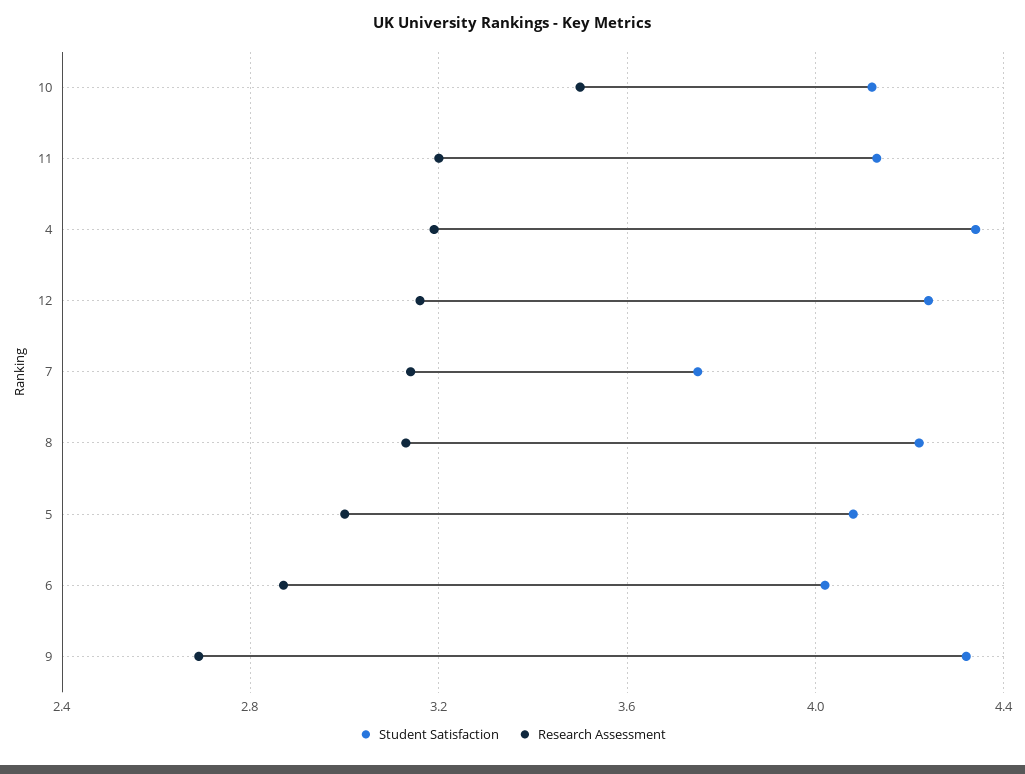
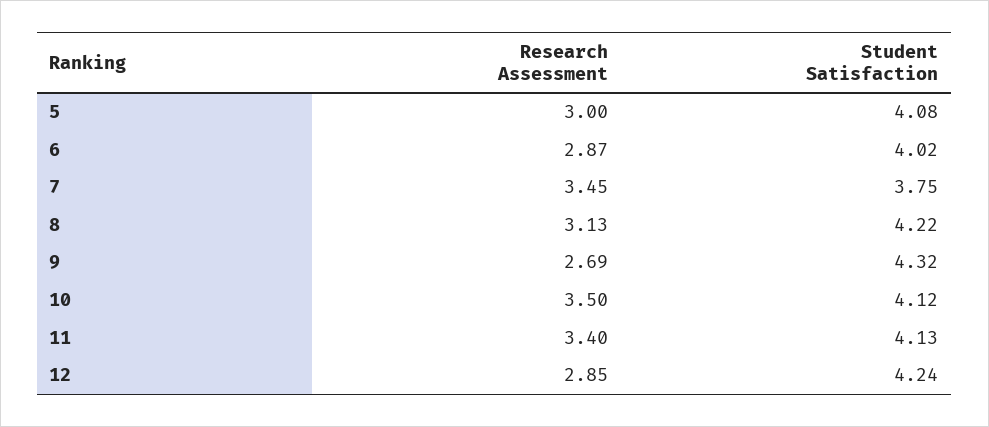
  {
    "Student Satisfaction": {
      "10": 4.12,
      "11": 4.13,
-     "4": 4.35,
      "12": 4.24,
      "7": 3.75,
      "8": 4.22,
      "5": 4.08,
      "6": 4.02,
      "9": 4.32
    },
    "Research Assessment": {
      "10": 3.5,
-     "11": 3.2,
+     "11": 3.4,
-     "4": 3.2,
-     "12": 3.15,
+     "12": 2.85,
-     "7": 3.15,
+     "7": 3.45,
      "8": 3.13,
      "5": 3,
      "6": 2.87,
      "9": 2.69
    }
  }

